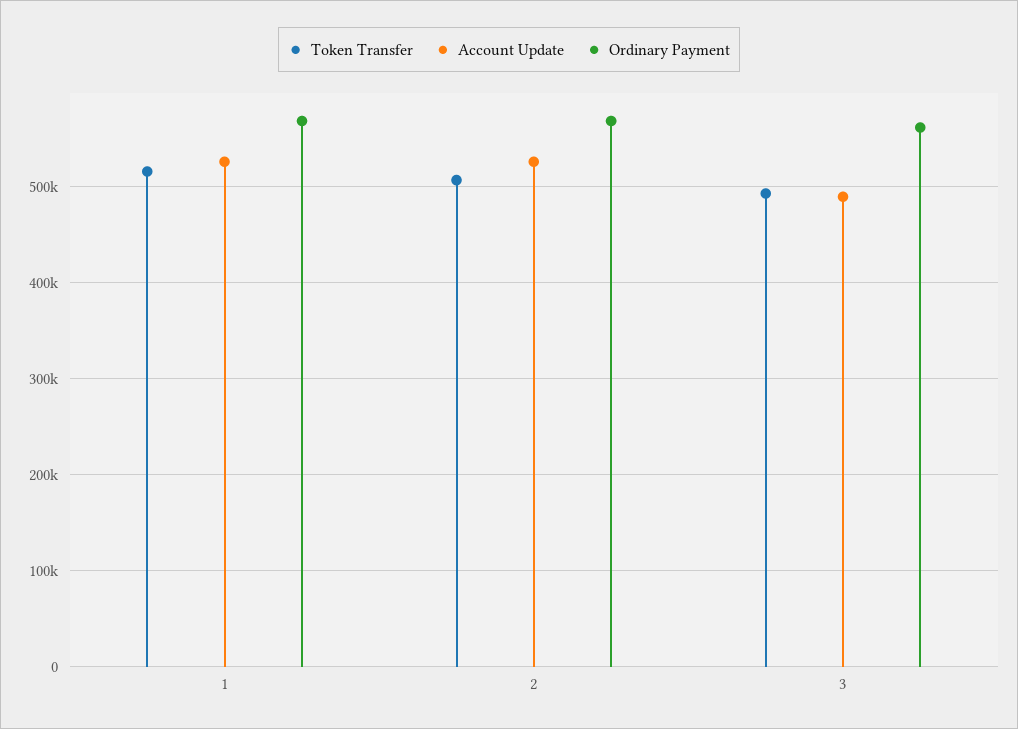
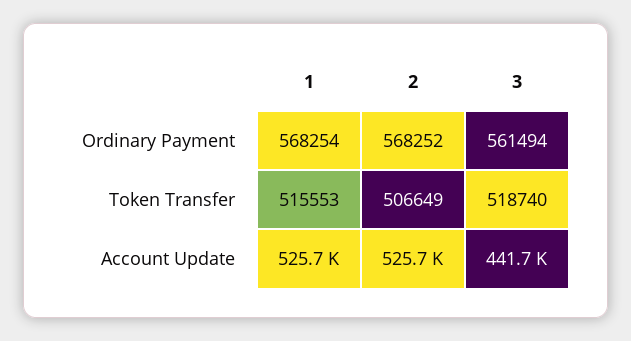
  {
    "Token Transfer": {
      "1": 515553,
      "2": 506649,
-     "3": 490000
+     "3": 518740
    },
    "Account Update": {
      "1": 525700,
      "2": 525700,
-     "3": 490000
+     "3": 441700
    },
    "Ordinary Payment": {
      "1": 568254,
      "2": 568252,
      "3": 561494
    }
  }

